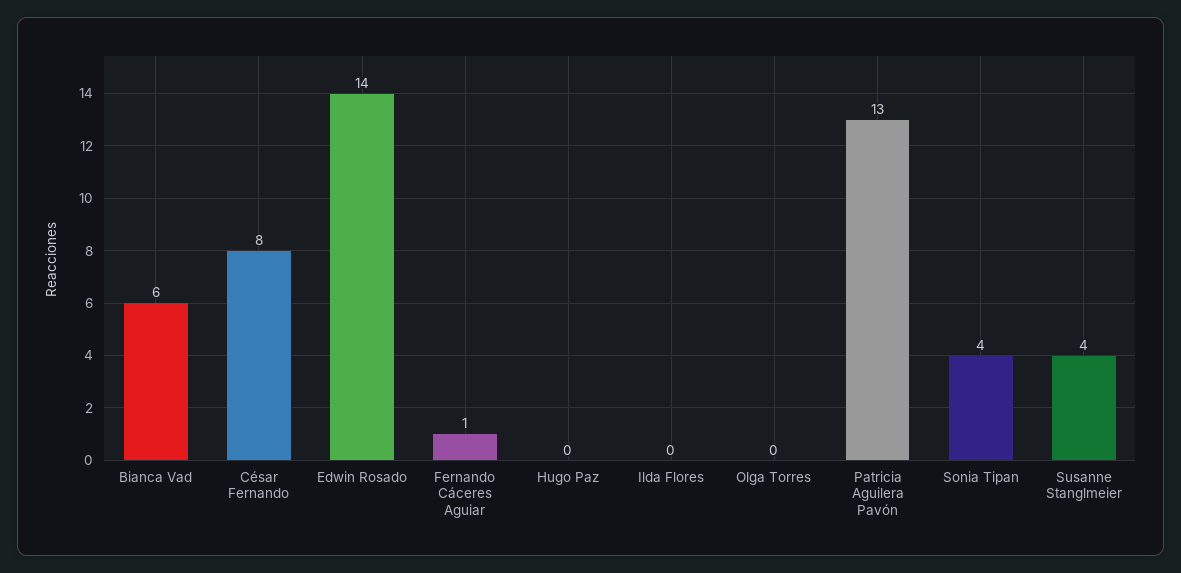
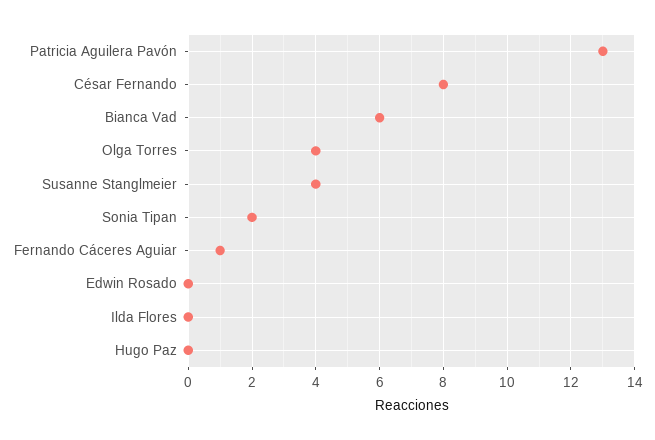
  {
    "Bianca Vad": 6,
    "César Fernando": 8,
-   "Edwin Rosado": 14,
+   "Edwin Rosado": 0,
    "Fernando Cáceres Aguiar": 1,
    "Hugo Paz": 0,
    "Ilda Flores": 0,
-   "Olga Torres": 0,
+   "Olga Torres": 4,
    "Patricia Aguilera Pavón": 13,
-   "Sonia Tipan": 4,
+   "Sonia Tipan": 2,
    "Susanne Stanglmeier": 4
  }

